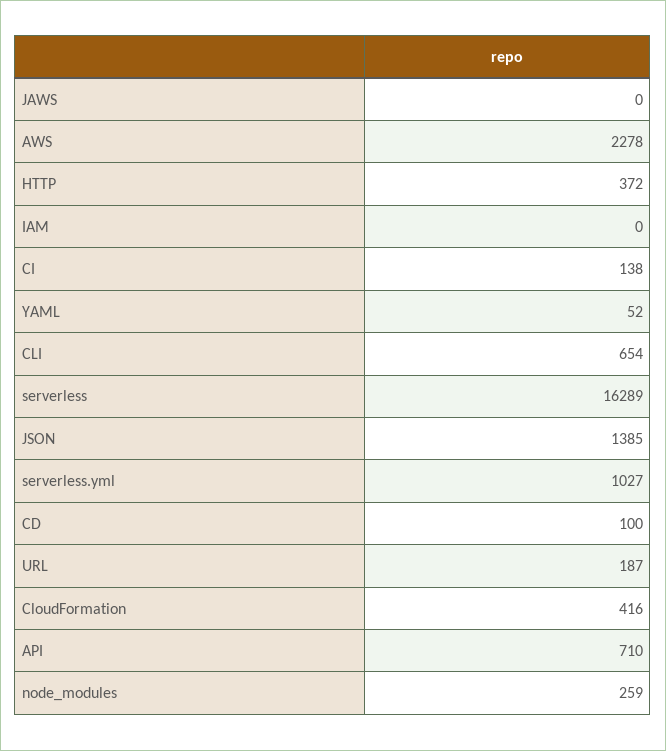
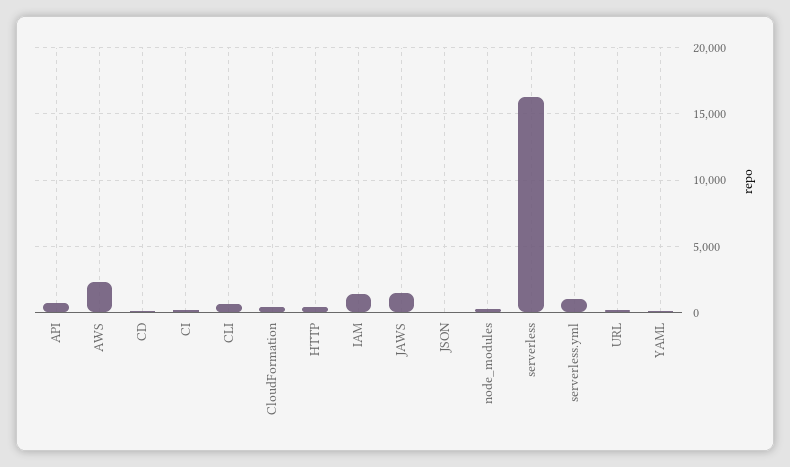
  {
-   "JAWS": 0,
+   "JAWS": 1500,
    "AWS": 2278,
    "HTTP": 372,
-   "IAM": 0,
+   "IAM": 1500,
    "CI": 138,
    "YAML": 52,
    "CLI": 654,
    "serverless": 16289,
-   "JSON": 1385,
+   "JSON": 0,
    "serverless.yml": 1027,
    "CD": 100,
    "URL": 187,
    "CloudFormation": 416,
    "API": 710,
    "node_modules": 259
  }

